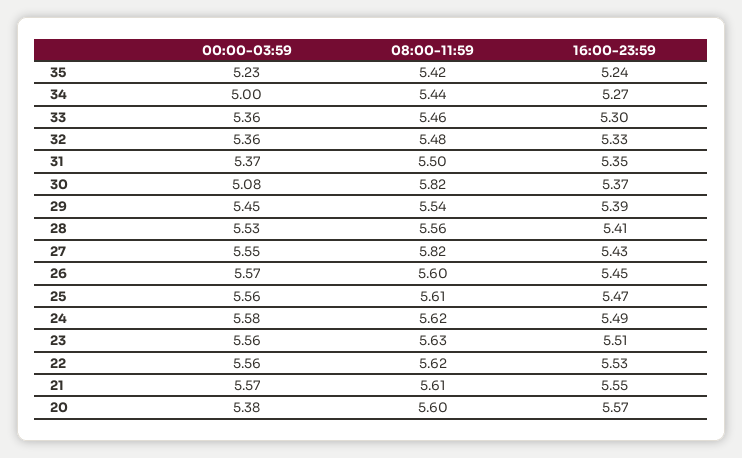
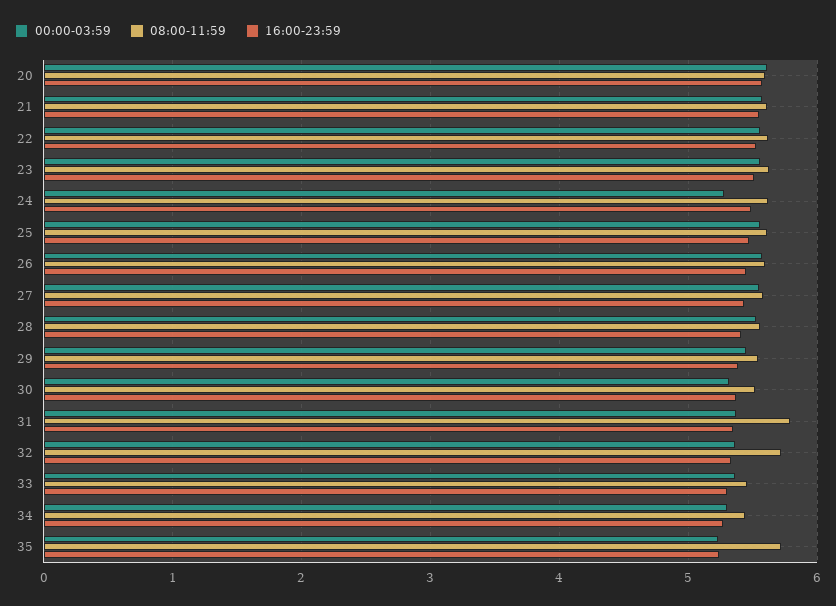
  {
    "00:00-03:59": {
      "35": 5.23,
-     "34": 5,
+     "34": 5.3,
      "33": 5.36,
      "32": 5.36,
      "31": 5.37,
-     "30": 5.08,
+     "30": 5.3,
      "29": 5.45,
      "28": 5.53,
      "27": 5.55,
      "26": 5.57,
      "25": 5.56,
-     "24": 5.58,
+     "24": 5.3,
      "23": 5.56,
      "22": 5.56,
      "21": 5.57,
-     "20": 5.38
+     "20": 5.6
    },
    "08:00-11:59": {
-     "35": 5.42,
+     "35": 5.7,
      "34": 5.44,
      "33": 5.46,
-     "32": 5.48,
+     "32": 5.7,
-     "31": 5.5,
+     "31": 5.8,
-     "30": 5.82,
+     "30": 5.5,
      "29": 5.54,
      "28": 5.56,
-     "27": 5.82,
+     "27": 5.6,
      "26": 5.6,
      "25": 5.61,
      "24": 5.62,
      "23": 5.63,
      "22": 5.62,
      "21": 5.61,
      "20": 5.6
    },
    "16:00-23:59": {
      "35": 5.24,
      "34": 5.27,
      "33": 5.3,
      "32": 5.33,
      "31": 5.35,
      "30": 5.37,
      "29": 5.39,
      "28": 5.41,
      "27": 5.43,
      "26": 5.45,
      "25": 5.47,
      "24": 5.49,
      "23": 5.51,
      "22": 5.53,
      "21": 5.55,
      "20": 5.57
    }
  }

